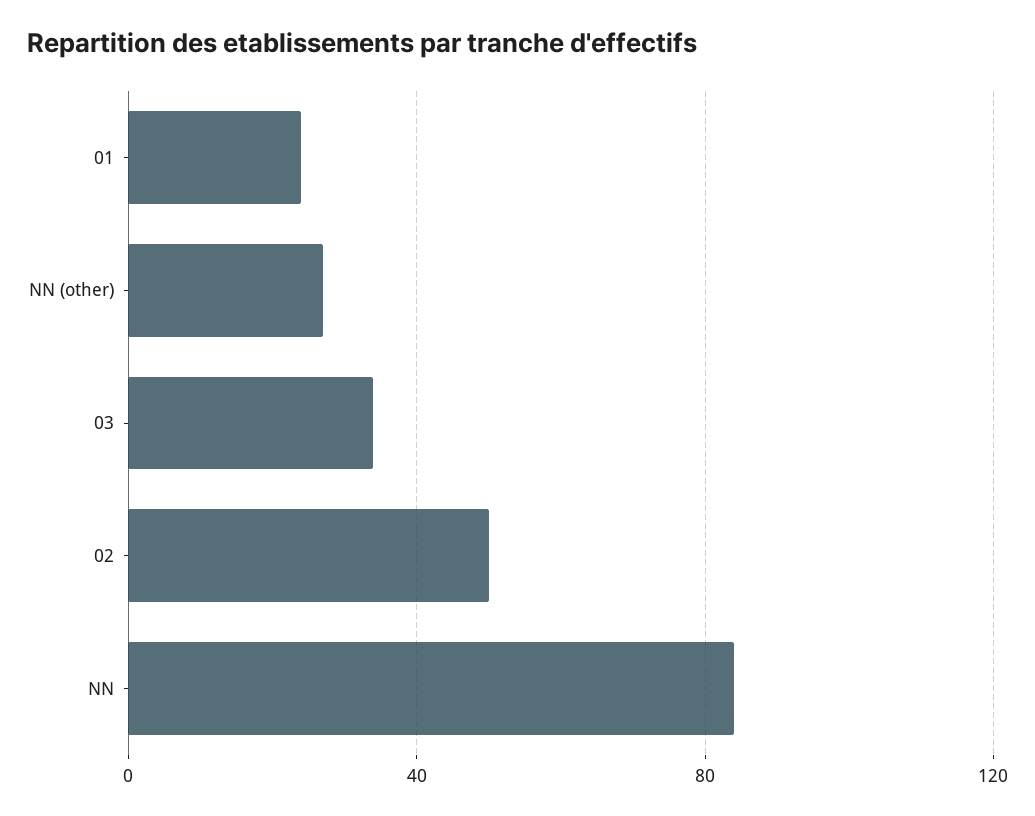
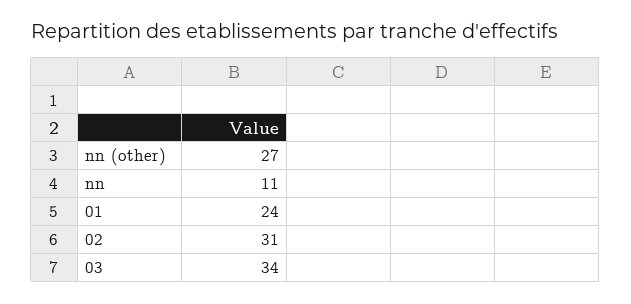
  {
    "01": 24,
    "NN (other)": 27,
    "03": 34,
-   "02": 50,
+   "02": 31,
-   "NN": 85
+   "NN": 11
  }

